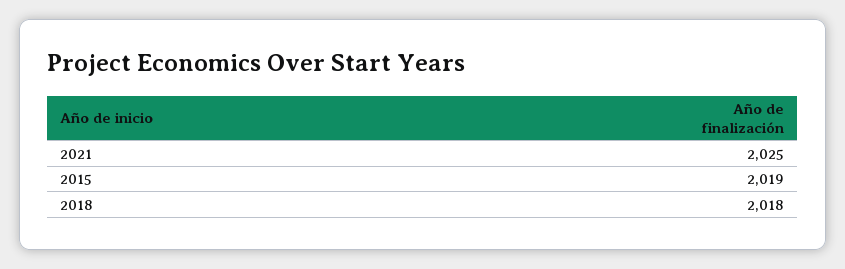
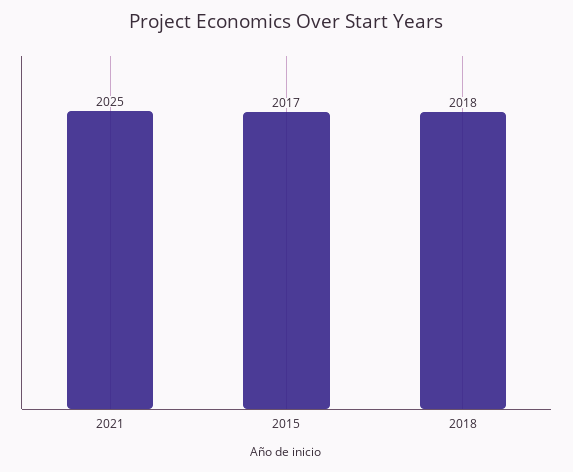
  {
    "2021": 2025,
-   "2015": 2019,
+   "2015": 2017,
    "2018": 2018
  }

